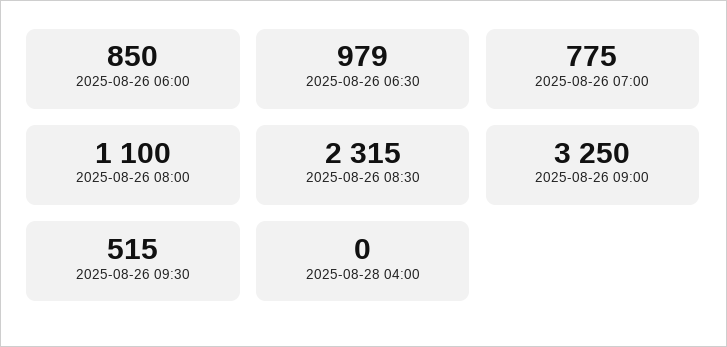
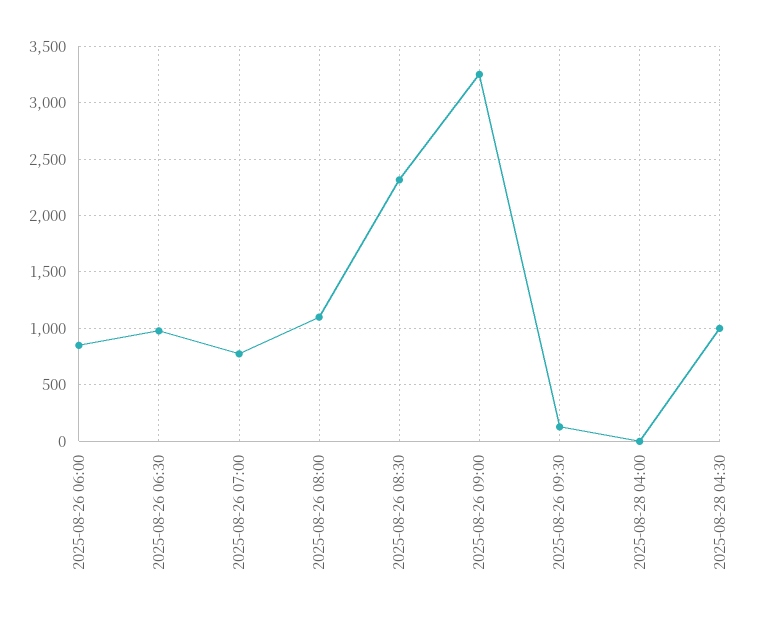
  {
    "2025-08-26 06:00": 850,
    "2025-08-26 06:30": 979,
    "2025-08-26 07:00": 775,
    "2025-08-26 08:00": 1100,
    "2025-08-26 08:30": 2315,
    "2025-08-26 09:00": 3250,
-   "2025-08-26 09:30": 515,
+   "2025-08-26 09:30": 100,
-   "2025-08-28 04:00": 0
+   "2025-08-28 04:00": 0,
+   "2025-08-28 04:30": 1000
  }

